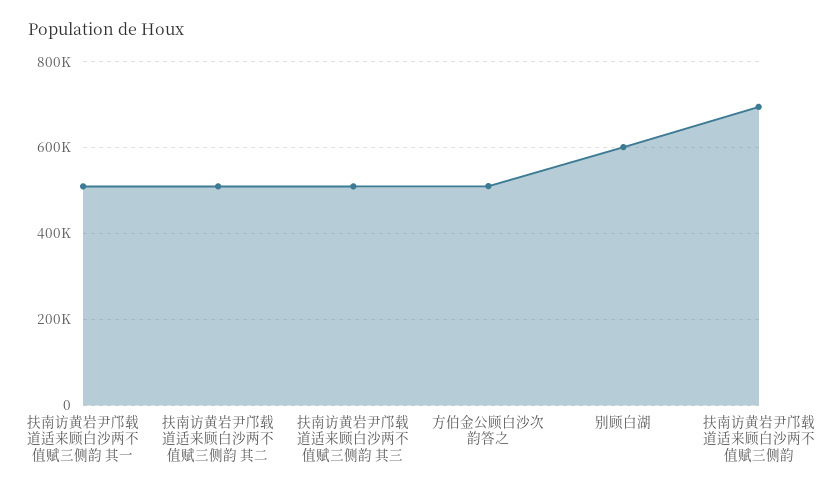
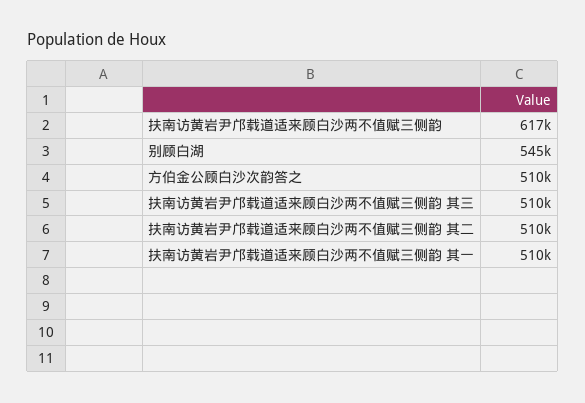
  {
    "扶南访黄岩尹邝载道适来顾白沙两不值赋三侧韵 其一": 510000,
    "扶南访黄岩尹邝载道适来顾白沙两不值赋三侧韵 其二": 510000,
    "扶南访黄岩尹邝载道适来顾白沙两不值赋三侧韵 其三": 510000,
    "方伯金公顾白沙次韵答之": 510000,
-   "别顾白湖": 600000,
+   "别顾白湖": 545000,
-   "扶南访黄岩尹邝载道适来顾白沙两不值赋三侧韵": 700000
+   "扶南访黄岩尹邝载道适来顾白沙两不值赋三侧韵": 617000
  }

